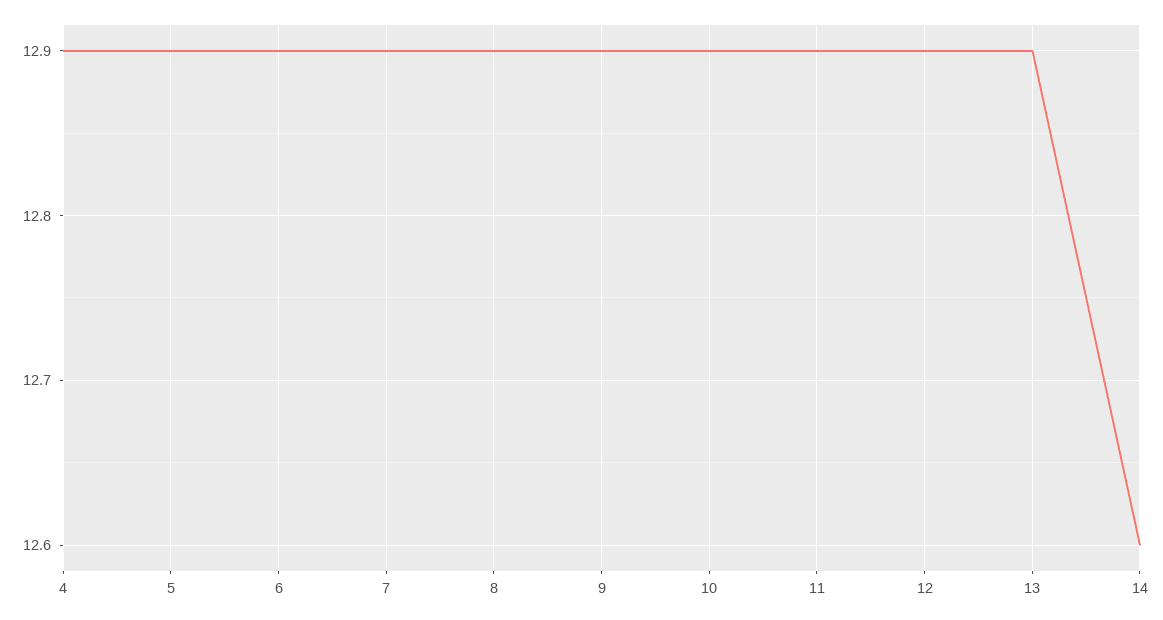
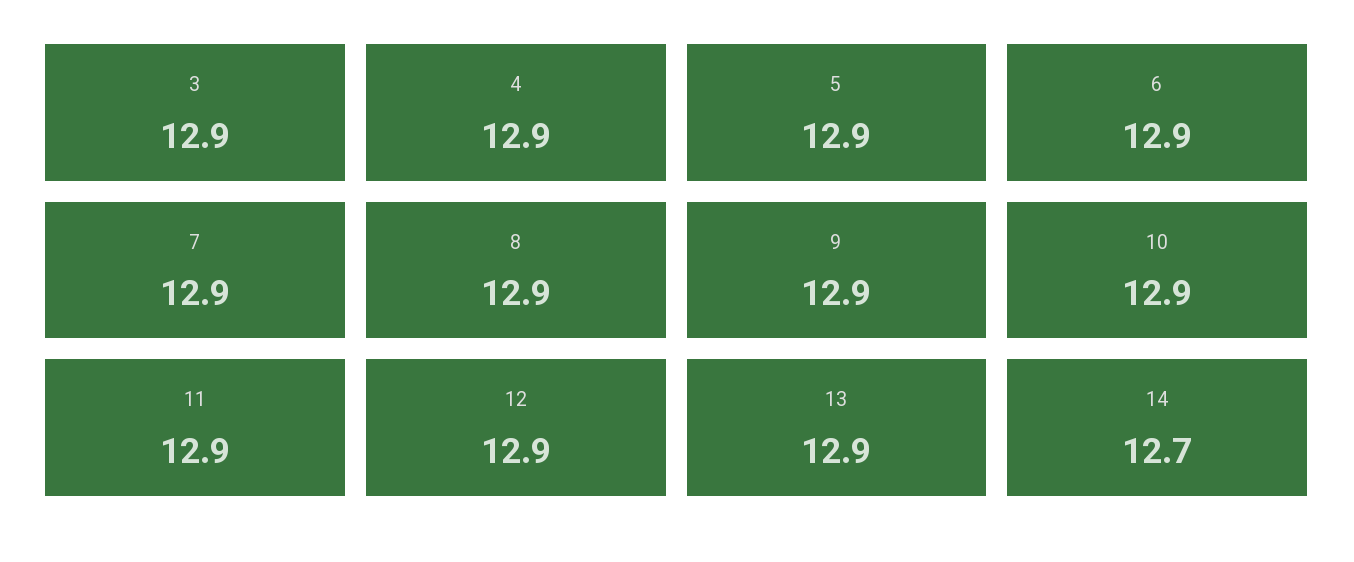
  {
    "4": 12.9,
    "5": 12.9,
    "6": 12.9,
    "7": 12.9,
    "8": 12.9,
    "9": 12.9,
    "10": 12.9,
    "11": 12.9,
    "12": 12.9,
    "13": 12.9,
-   "14": 12.6
+   "14": 12.7,
+   "3": 12.9
  }

